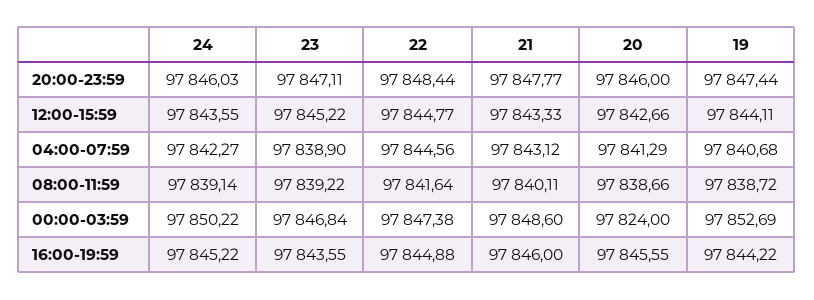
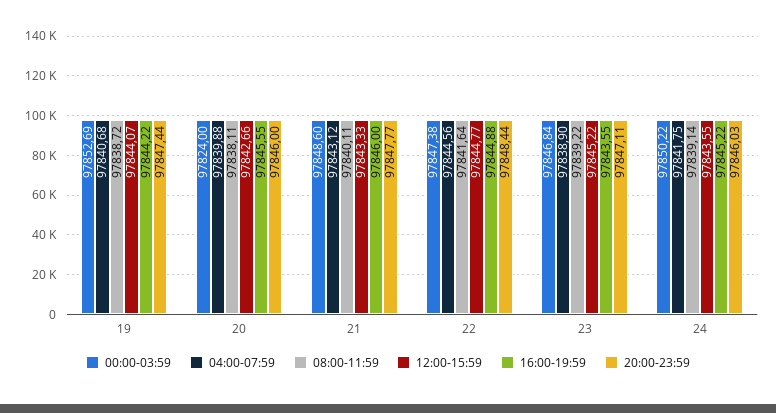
  {
    "20:00-23:59": {
      "24": 97846.03,
      "23": 97847.11,
      "22": 97848.44,
      "21": 97847.77,
      "20": 97846,
      "19": 97847.44
    },
    "12:00-15:59": {
      "24": 97843.55,
      "23": 97845.22,
      "22": 97844.77,
      "21": 97843.33,
      "20": 97842.66,
-     "19": 97844.11
+     "19": 97844.07
    },
    "04:00-07:59": {
-     "24": 97842.27,
+     "24": 97841.75,
      "23": 97838.9,
      "22": 97844.56,
      "21": 97843.12,
-     "20": 97841.29,
+     "20": 97839.88,
      "19": 97840.68
    },
    "08:00-11:59": {
      "24": 97839.14,
      "23": 97839.22,
      "22": 97841.64,
      "21": 97840.11,
-     "20": 97838.66,
+     "20": 97838.11,
      "19": 97838.72
    },
    "00:00-03:59": {
      "24": 97850.22,
      "23": 97846.84,
      "22": 97847.38,
      "21": 97848.6,
      "20": 97824,
      "19": 97852.69
    },
    "16:00-19:59": {
      "24": 97845.22,
      "23": 97843.55,
      "22": 97844.88,
      "21": 97846,
      "20": 97845.55,
      "19": 97844.22
    }
  }

